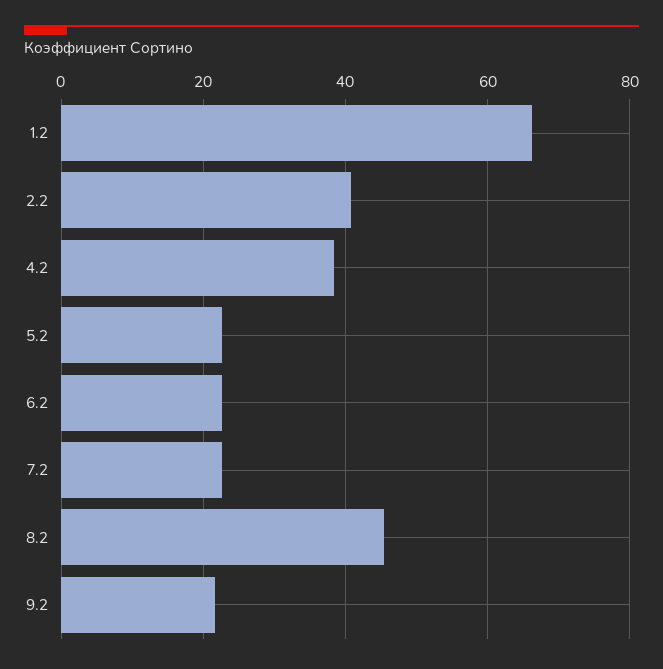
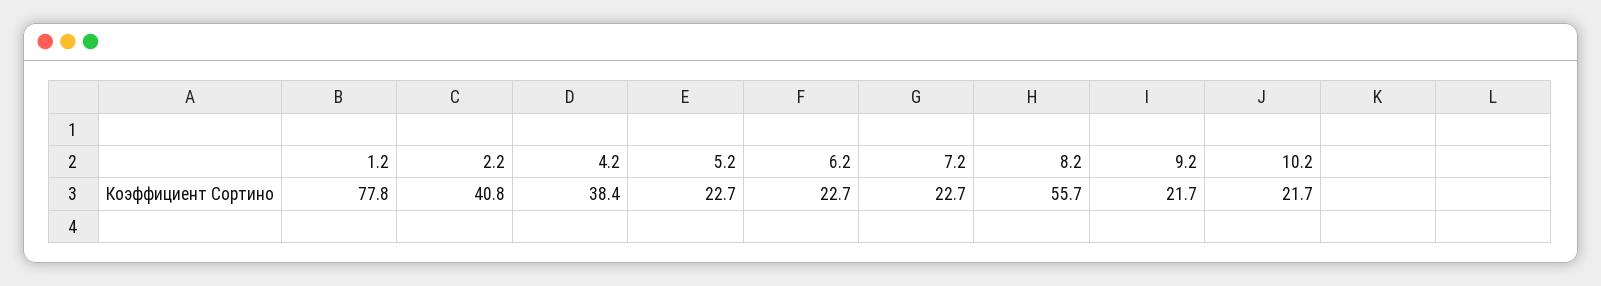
  {
-   "1.2": 66,
+   "1.2": 77.8,
    "2.2": 40.8,
    "4.2": 38.4,
    "5.2": 22.7,
    "6.2": 22.7,
    "7.2": 22.7,
-   "8.2": 46,
+   "8.2": 55.7,
-   "9.2": 21.7
+   "9.2": 21.7,
+   "10.2": 21.7
  }

